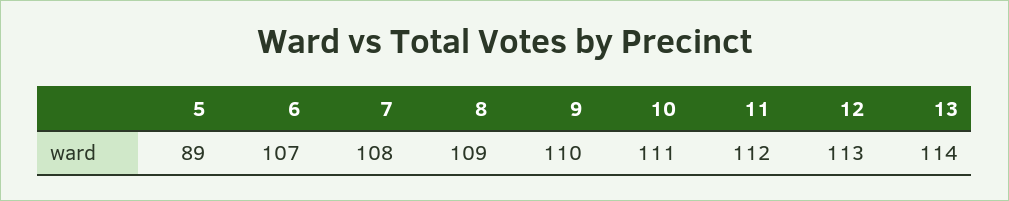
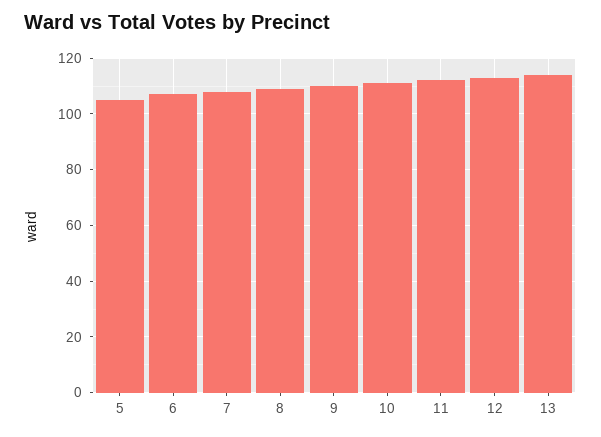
  {
-   "5": 89,
+   "5": 105,
    "6": 107,
    "7": 108,
    "8": 109,
    "9": 110,
    "10": 111,
    "11": 112,
    "12": 113,
    "13": 114
  }

